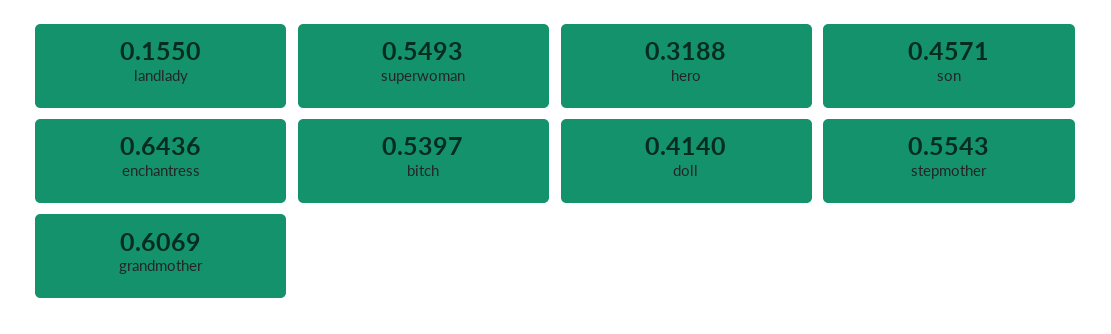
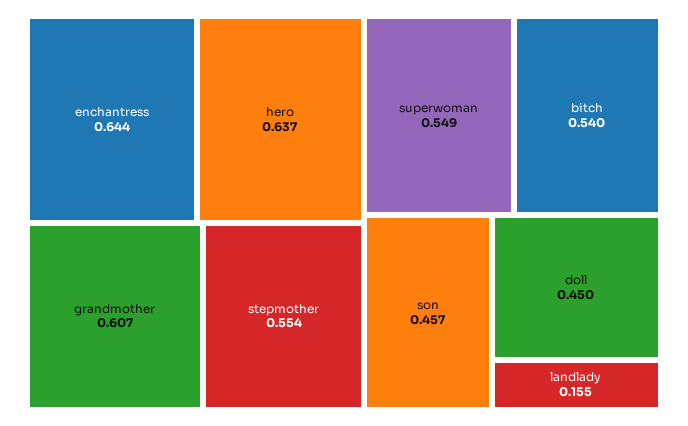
  {
    "landlady": 0.155,
    "superwoman": 0.5493,
-   "hero": 0.3188,
+   "hero": 0.637,
    "son": 0.4571,
    "enchantress": 0.6436,
    "bitch": 0.5397,
-   "doll": 0.414,
+   "doll": 0.45,
    "stepmother": 0.5543,
    "grandmother": 0.6069
  }

